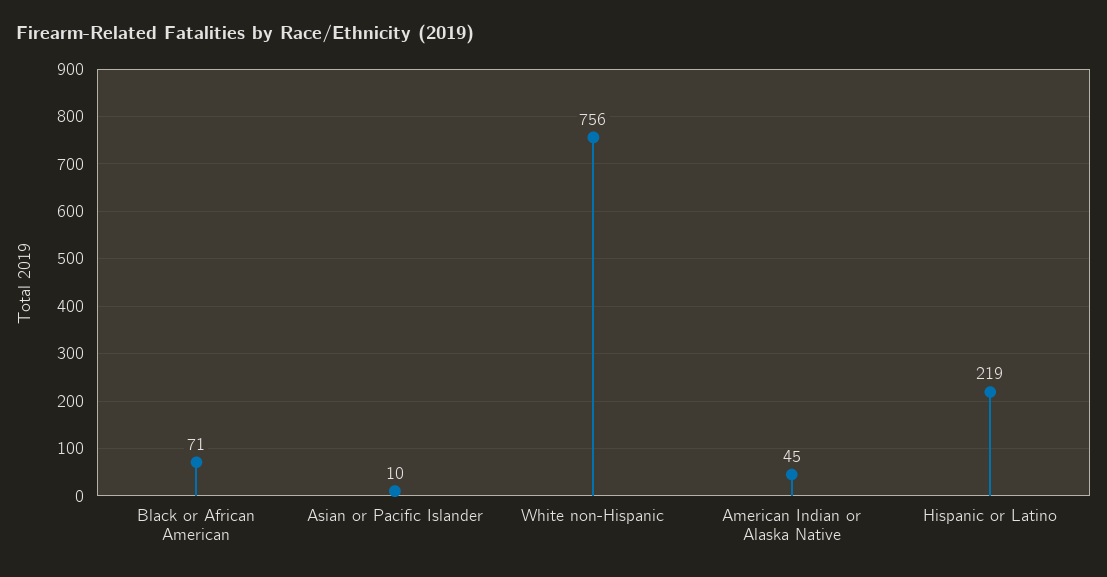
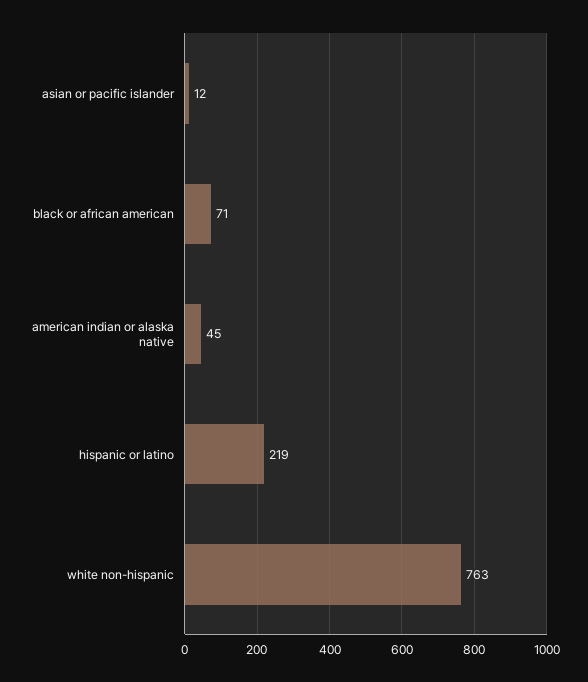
  {
    "Black or African American": 71,
-   "Asian or Pacific Islander": 10,
+   "Asian or Pacific Islander": 12,
-   "White non-Hispanic": 756,
+   "White non-Hispanic": 763,
    "American Indian or Alaska Native": 45,
    "Hispanic or Latino": 219
  }

